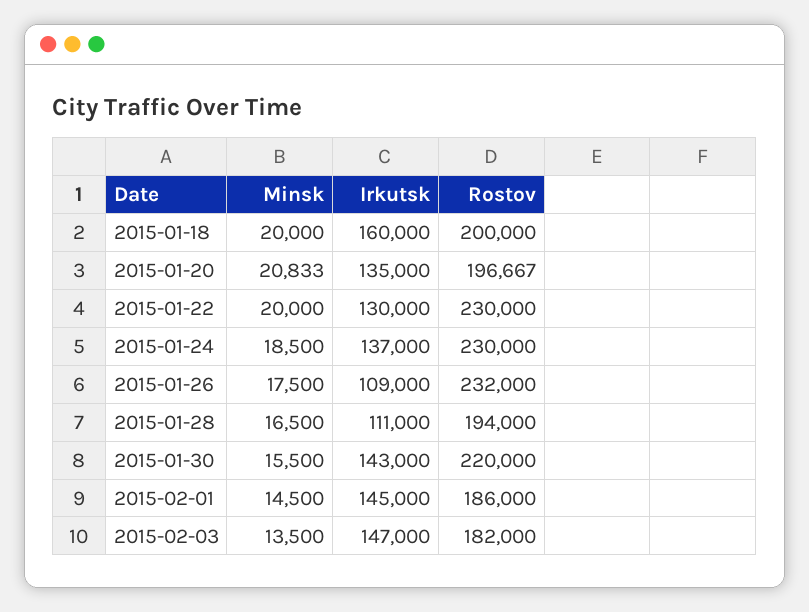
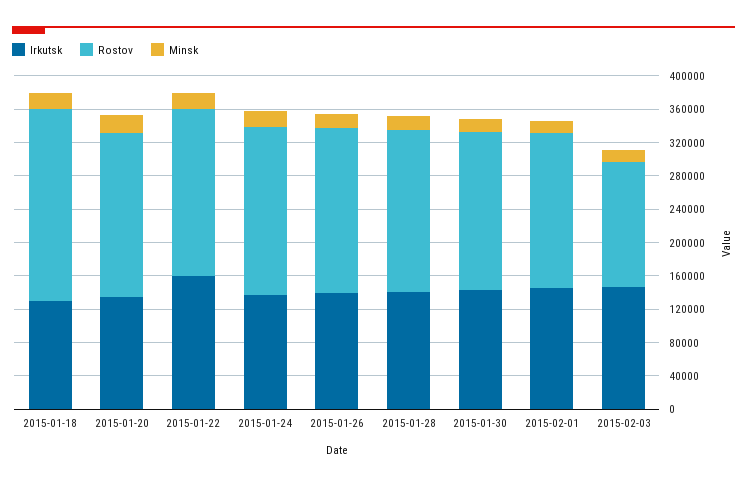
  {
    "Minsk": {
      "2015-01-18": 20000,
      "2015-01-20": 20833,
      "2015-01-22": 20000,
      "2015-01-24": 18500,
      "2015-01-26": 17500,
      "2015-01-28": 16500,
      "2015-01-30": 15500,
      "2015-02-01": 14500,
      "2015-02-03": 13500
    },
    "Irkutsk": {
-     "2015-01-18": 160000,
+     "2015-01-18": 130000,
      "2015-01-20": 135000,
-     "2015-01-22": 130000,
+     "2015-01-22": 160000,
      "2015-01-24": 137000,
-     "2015-01-26": 109000,
+     "2015-01-26": 140000,
-     "2015-01-28": 111000,
+     "2015-01-28": 140000,
      "2015-01-30": 143000,
      "2015-02-01": 145000,
      "2015-02-03": 147000
    },
    "Rostov": {
-     "2015-01-18": 200000,
+     "2015-01-18": 230000,
      "2015-01-20": 196667,
-     "2015-01-22": 230000,
+     "2015-01-22": 200000,
-     "2015-01-24": 230000,
+     "2015-01-24": 200000,
-     "2015-01-26": 232000,
+     "2015-01-26": 200000,
      "2015-01-28": 194000,
-     "2015-01-30": 220000,
+     "2015-01-30": 190000,
      "2015-02-01": 186000,
-     "2015-02-03": 182000
+     "2015-02-03": 150000
    }
  }

